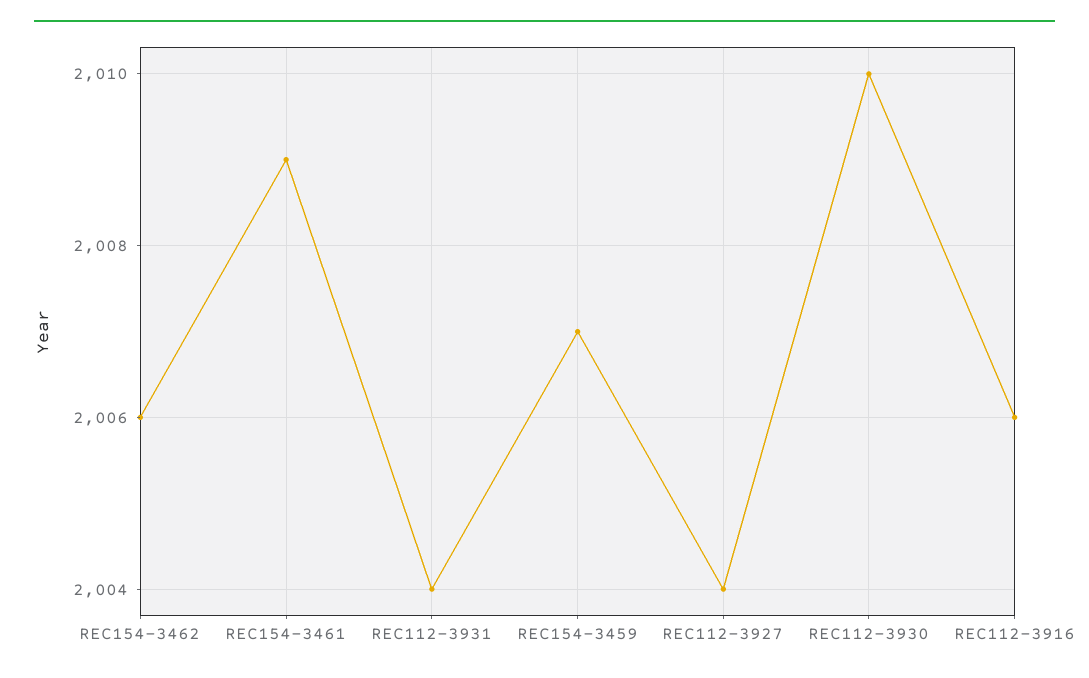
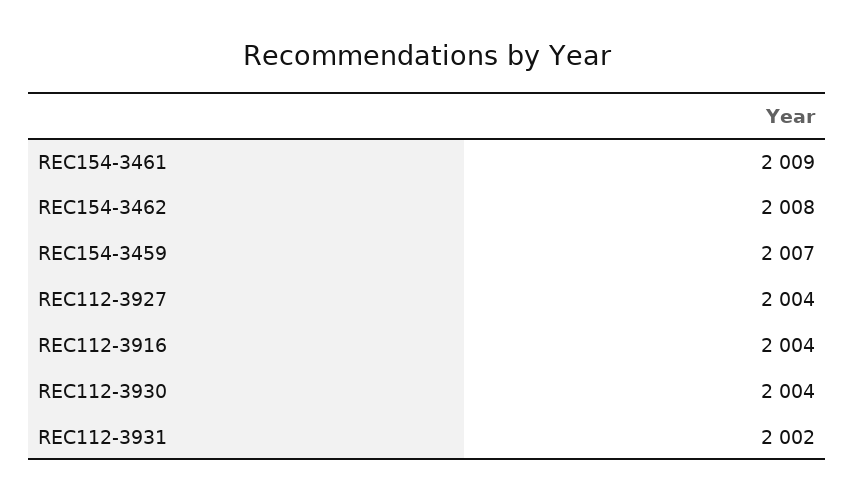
  {
-   "REC154-3462": 2006,
+   "REC154-3462": 2008,
    "REC154-3461": 2009,
-   "REC112-3931": 2004,
+   "REC112-3931": 2002,
    "REC154-3459": 2007,
    "REC112-3927": 2004,
-   "REC112-3930": 2010,
+   "REC112-3930": 2004,
-   "REC112-3916": 2006
+   "REC112-3916": 2004
  }

